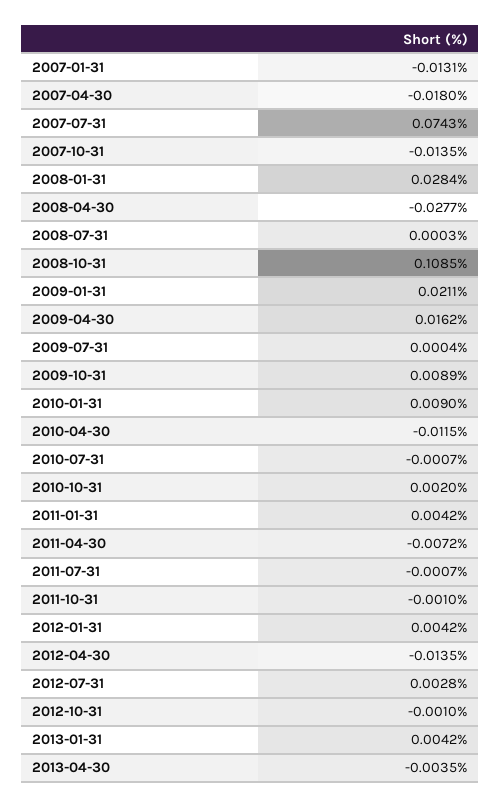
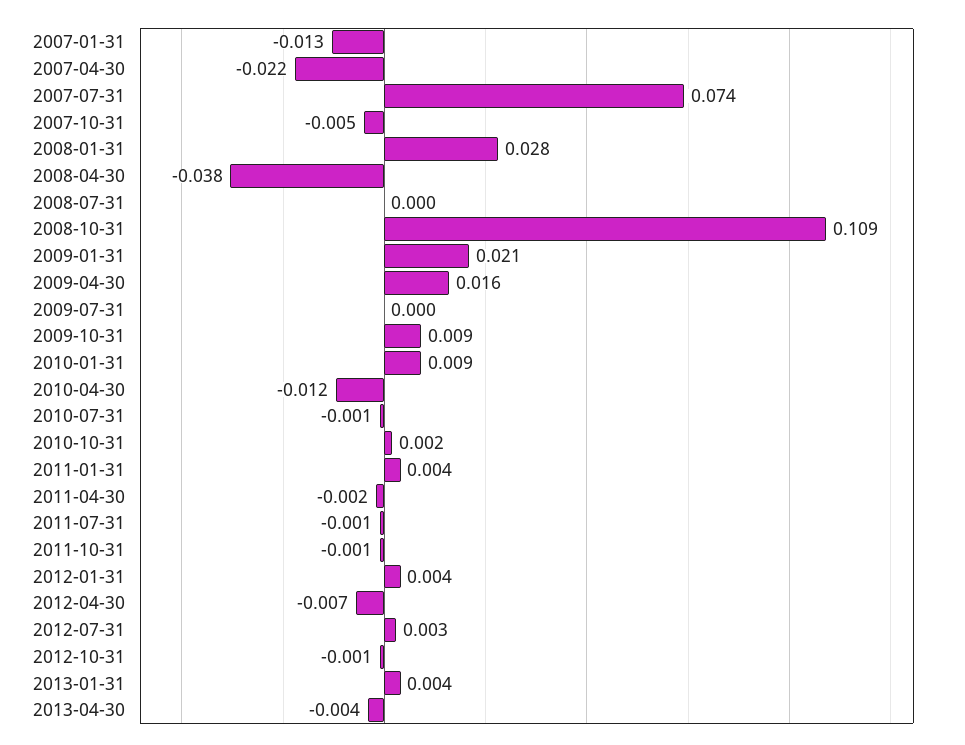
  {
    "2007-01-31": -0.0131,
-   "2007-04-30": -0.018,
+   "2007-04-30": -0.022,
    "2007-07-31": 0.0743,
-   "2007-10-31": -0.0135,
+   "2007-10-31": -0.005,
    "2008-01-31": 0.0284,
-   "2008-04-30": -0.0277,
+   "2008-04-30": -0.038,
    "2008-07-31": 0.0003,
    "2008-10-31": 0.1085,
    "2009-01-31": 0.0211,
    "2009-04-30": 0.0162,
    "2009-07-31": 0.0004,
    "2009-10-31": 0.0089,
    "2010-01-31": 0.009,
    "2010-04-30": -0.0115,
    "2010-07-31": -0.0007,
    "2010-10-31": 0.002,
    "2011-01-31": 0.0042,
-   "2011-04-30": -0.0072,
+   "2011-04-30": -0.002,
    "2011-07-31": -0.0007,
    "2011-10-31": -0.001,
    "2012-01-31": 0.0042,
-   "2012-04-30": -0.0135,
+   "2012-04-30": -0.007,
    "2012-07-31": 0.0028,
    "2012-10-31": -0.001,
    "2013-01-31": 0.0042,
    "2013-04-30": -0.0035
  }

